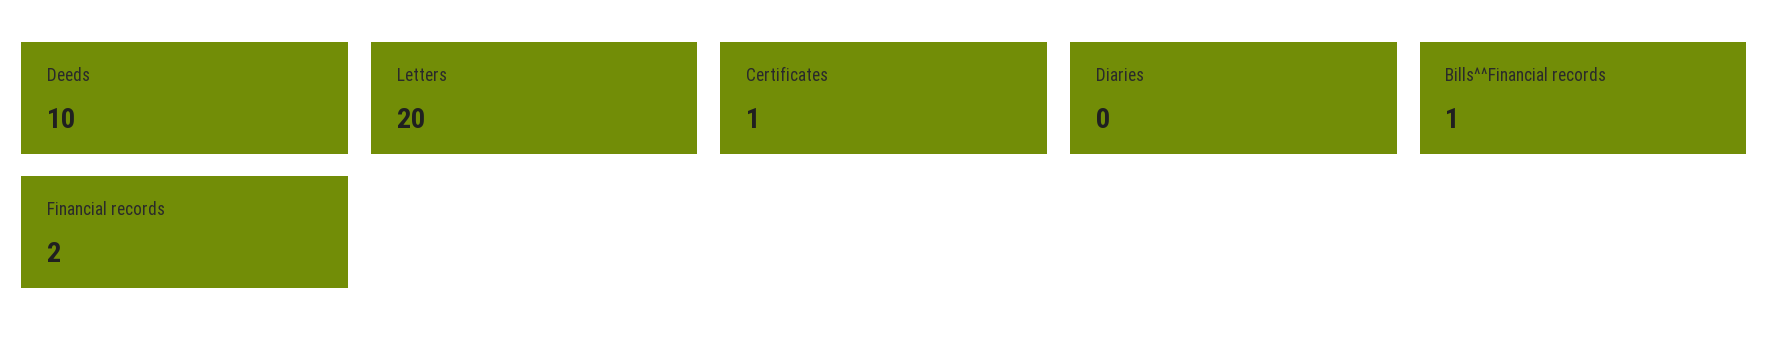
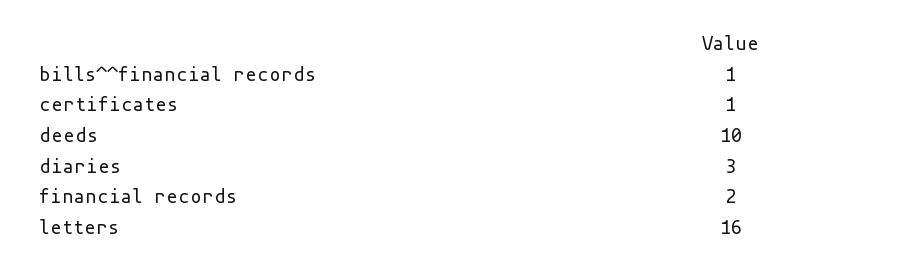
  {
    "Deeds": 10,
-   "Letters": 20,
+   "Letters": 16,
    "Certificates": 1,
-   "Diaries": 0,
+   "Diaries": 3,
    "Bills^^Financial records": 1,
    "Financial records": 2
  }

